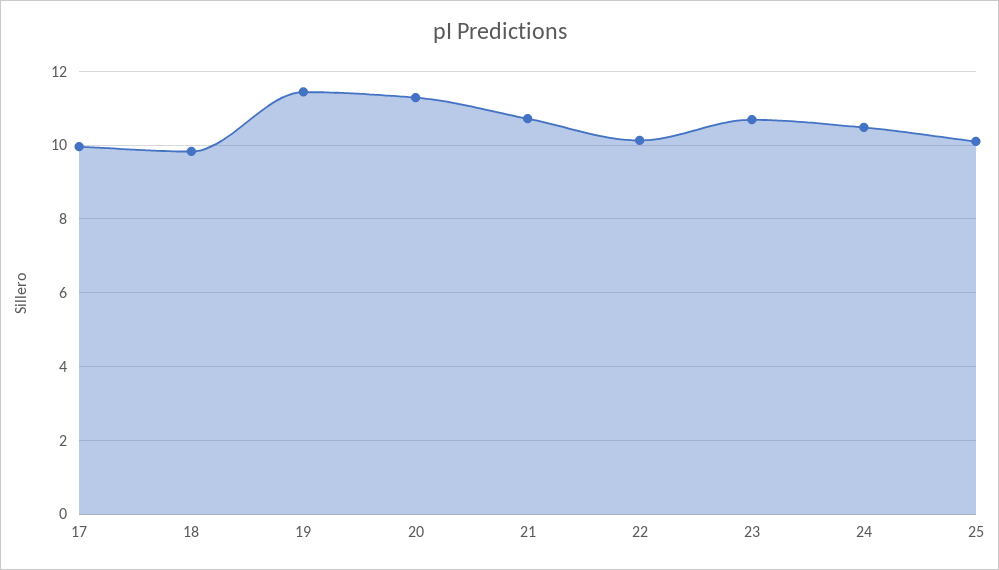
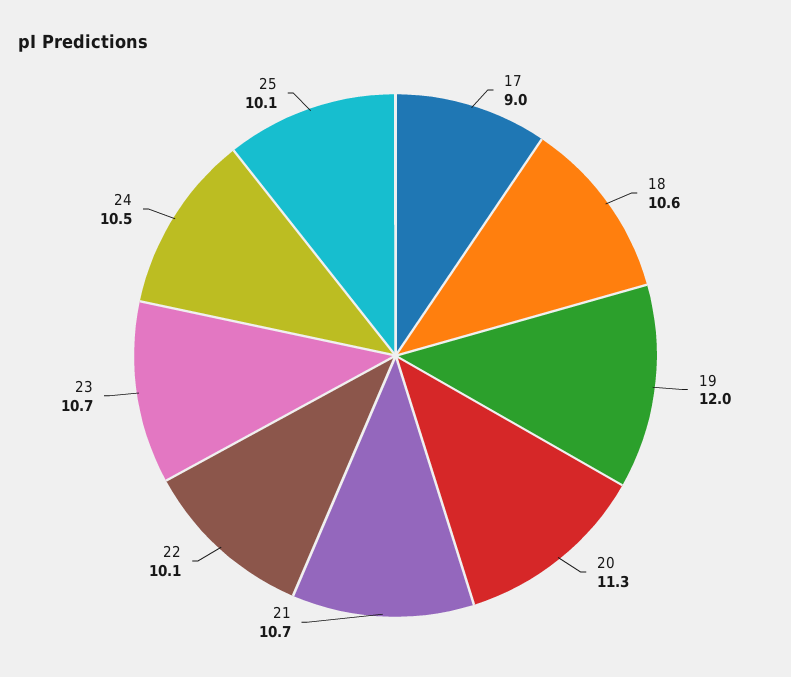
  {
-   "17": 10,
+   "17": 9,
-   "18": 9.8,
+   "18": 10.6,
-   "19": 11.4,
+   "19": 12,
    "20": 11.3,
    "21": 10.7,
    "22": 10.1,
    "23": 10.7,
    "24": 10.5,
    "25": 10.1
  }

